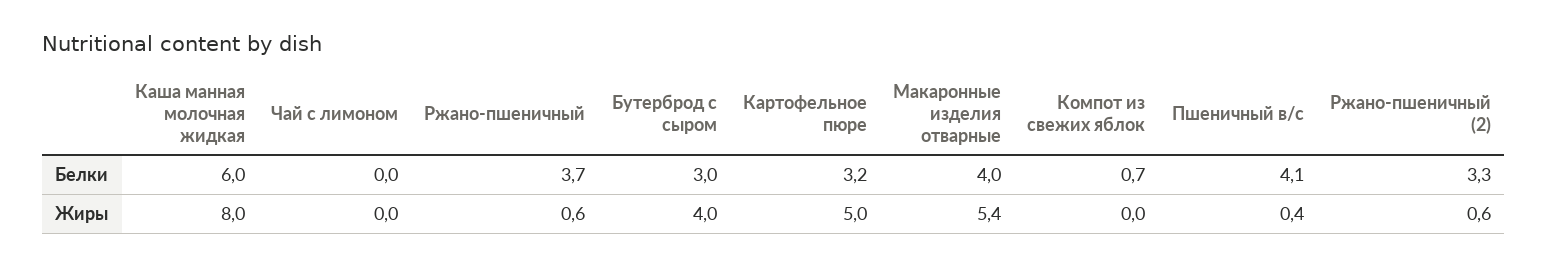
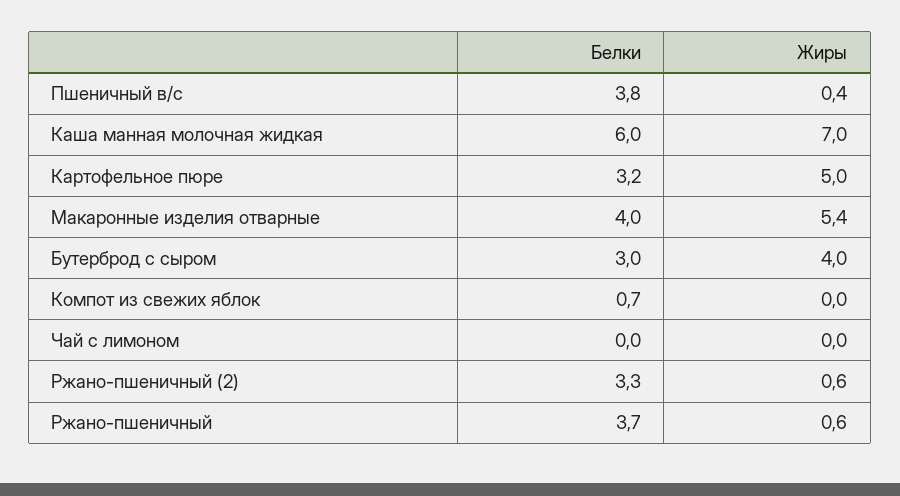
  {
    "Каша манная молочная жидкая": {
      "Белки": 6,
-     "Жиры": 8
+     "Жиры": 7
    },
    "Чай с лимоном": {
      "Белки": 0,
      "Жиры": 0
    },
    "Ржано-пшеничный": {
      "Белки": 3.7,
      "Жиры": 0.6
    },
    "Бутерброд с сыром": {
      "Белки": 3,
      "Жиры": 4
    },
    "Картофельное пюре": {
      "Белки": 3.2,
      "Жиры": 5
    },
    "Макаронные изделия отварные": {
      "Белки": 4,
      "Жиры": 5.4
    },
    "Компот из свежих яблок": {
      "Белки": 0.7,
      "Жиры": 0
    },
    "Пшеничный в/с": {
-     "Белки": 4.1,
+     "Белки": 3.8,
      "Жиры": 0.4
    },
    "Ржано-пшеничный (2)": {
      "Белки": 3.3,
      "Жиры": 0.6
    }
  }

